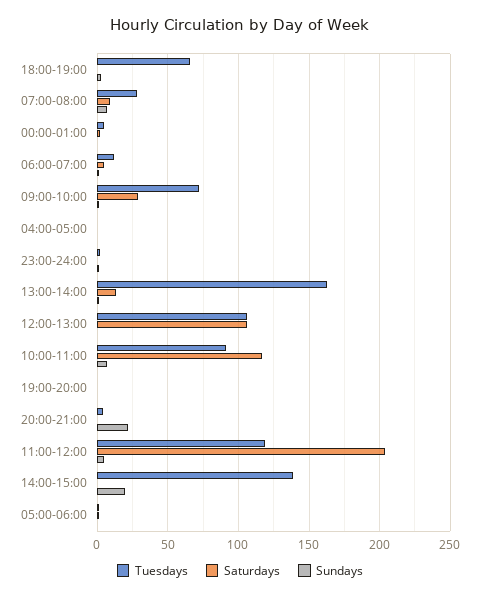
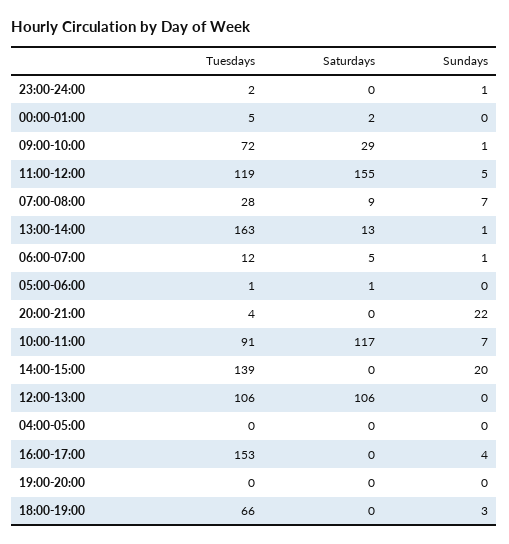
  {
    "Tuesdays": {
      "18:00-19:00": 66,
      "07:00-08:00": 28,
      "00:00-01:00": 5,
      "06:00-07:00": 12,
      "09:00-10:00": 72,
      "04:00-05:00": 0,
      "23:00-24:00": 2,
      "13:00-14:00": 163,
      "12:00-13:00": 106,
      "10:00-11:00": 91,
      "19:00-20:00": 0,
      "20:00-21:00": 4,
      "11:00-12:00": 119,
      "14:00-15:00": 139,
-     "05:00-06:00": 1
+     "05:00-06:00": 1,
+     "16:00-17:00": 153
    },
    "Saturdays": {
      "18:00-19:00": 0,
      "07:00-08:00": 9,
      "00:00-01:00": 2,
      "06:00-07:00": 5,
      "09:00-10:00": 29,
      "04:00-05:00": 0,
      "23:00-24:00": 0,
      "13:00-14:00": 13,
      "12:00-13:00": 106,
      "10:00-11:00": 117,
      "19:00-20:00": 0,
      "20:00-21:00": 0,
-     "11:00-12:00": 205,
+     "11:00-12:00": 155,
      "14:00-15:00": 0,
-     "05:00-06:00": 1
+     "05:00-06:00": 1,
+     "16:00-17:00": 0
    },
    "Sundays": {
      "18:00-19:00": 3,
      "07:00-08:00": 7,
      "00:00-01:00": 0,
      "06:00-07:00": 1,
      "09:00-10:00": 1,
      "04:00-05:00": 0,
      "23:00-24:00": 1,
      "13:00-14:00": 1,
      "12:00-13:00": 0,
      "10:00-11:00": 7,
      "19:00-20:00": 0,
      "20:00-21:00": 22,
      "11:00-12:00": 5,
      "14:00-15:00": 20,
-     "05:00-06:00": 0
+     "05:00-06:00": 0,
+     "16:00-17:00": 4
    }
  }

